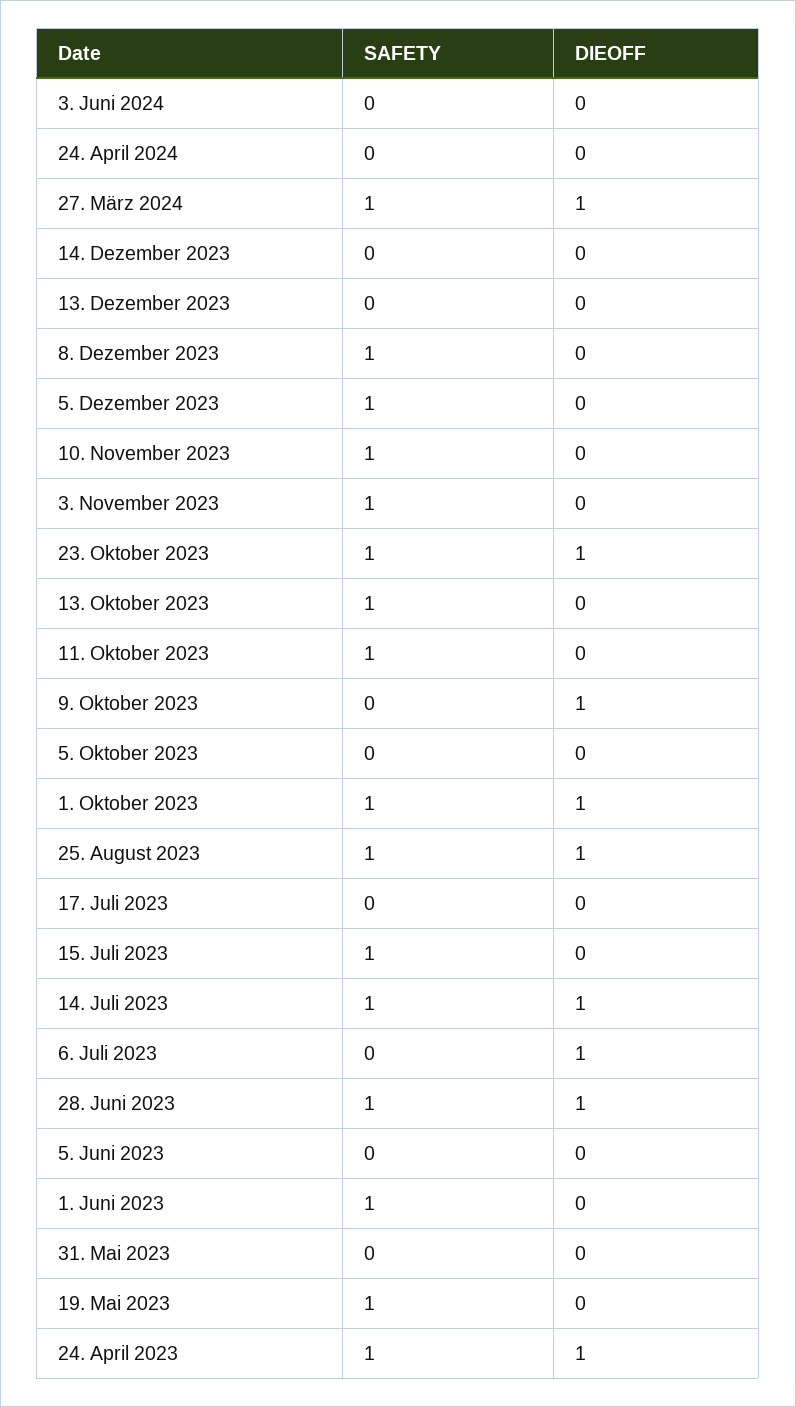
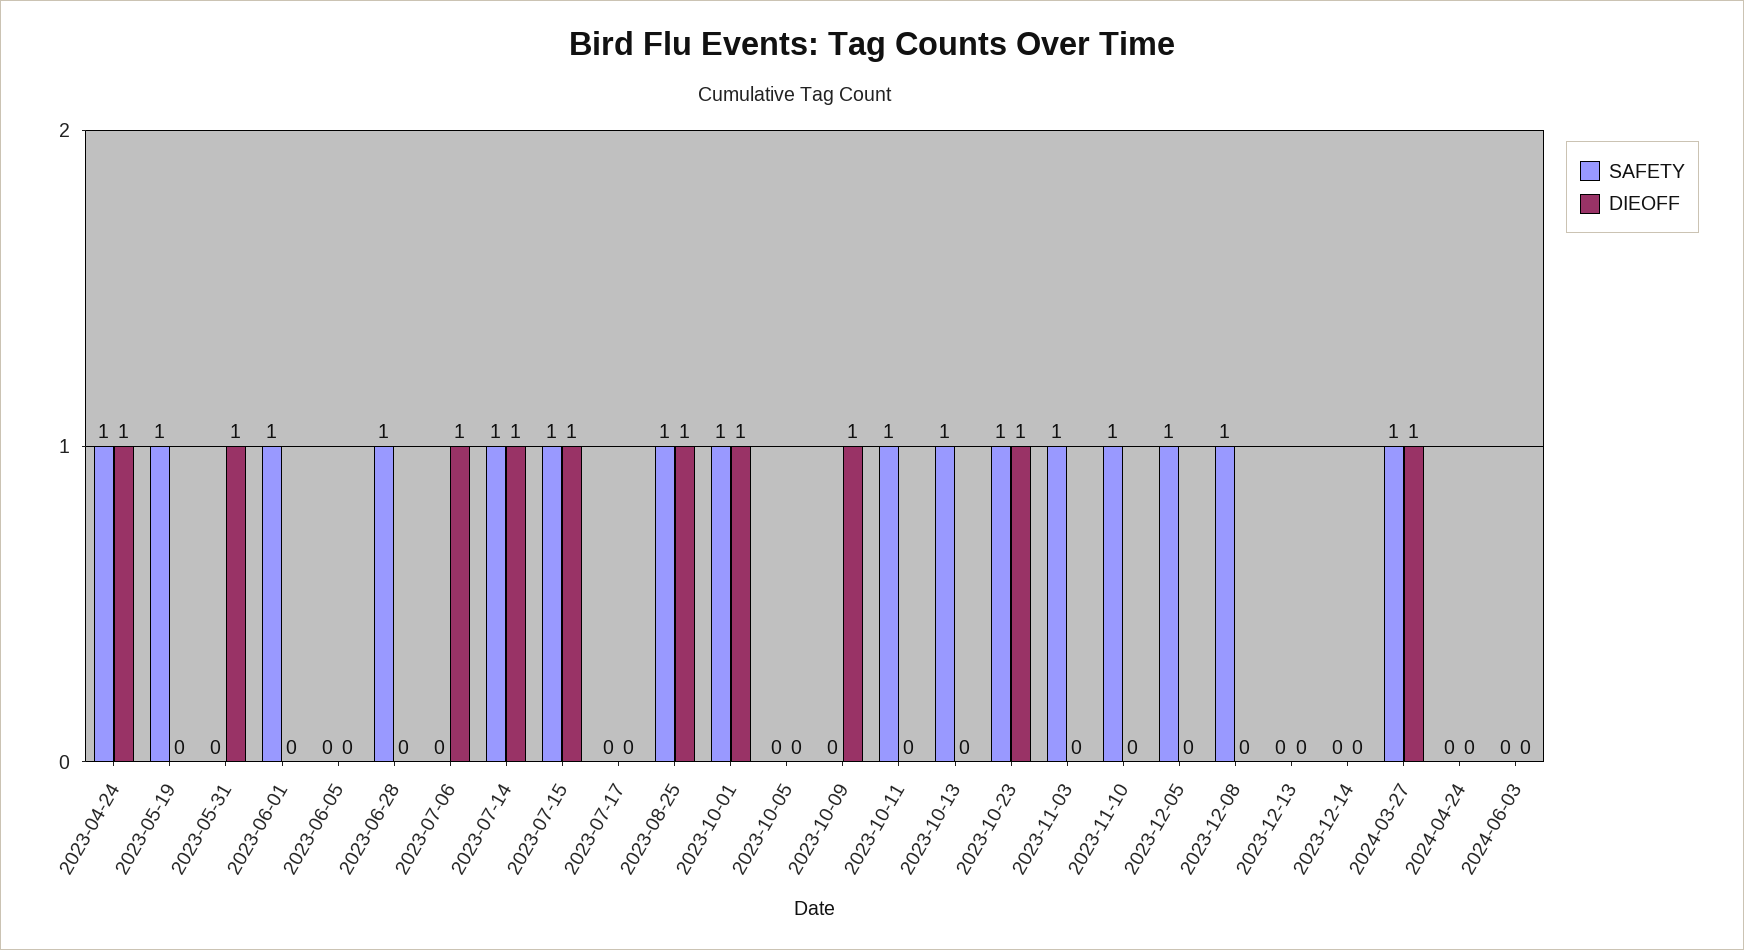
  {
    "SAFETY": {
      "3. Juni 2024": 0,
      "24. April 2024": 0,
      "27. März 2024": 1,
      "14. Dezember 2023": 0,
      "13. Dezember 2023": 0,
      "8. Dezember 2023": 1,
      "5. Dezember 2023": 1,
      "10. November 2023": 1,
      "3. November 2023": 1,
      "23. Oktober 2023": 1,
      "13. Oktober 2023": 1,
      "11. Oktober 2023": 1,
      "9. Oktober 2023": 0,
      "5. Oktober 2023": 0,
      "1. Oktober 2023": 1,
      "25. August 2023": 1,
      "17. Juli 2023": 0,
      "15. Juli 2023": 1,
      "14. Juli 2023": 1,
      "6. Juli 2023": 0,
      "28. Juni 2023": 1,
      "5. Juni 2023": 0,
      "1. Juni 2023": 1,
      "31. Mai 2023": 0,
      "19. Mai 2023": 1,
      "24. April 2023": 1
    },
    "DIEOFF": {
      "3. Juni 2024": 0,
      "24. April 2024": 0,
      "27. März 2024": 1,
      "14. Dezember 2023": 0,
      "13. Dezember 2023": 0,
      "8. Dezember 2023": 0,
      "5. Dezember 2023": 0,
      "10. November 2023": 0,
      "3. November 2023": 0,
      "23. Oktober 2023": 1,
      "13. Oktober 2023": 0,
      "11. Oktober 2023": 0,
      "9. Oktober 2023": 1,
      "5. Oktober 2023": 0,
      "1. Oktober 2023": 1,
      "25. August 2023": 1,
      "17. Juli 2023": 0,
-     "15. Juli 2023": 0,
+     "15. Juli 2023": 1,
      "14. Juli 2023": 1,
      "6. Juli 2023": 1,
-     "28. Juni 2023": 1,
+     "28. Juni 2023": 0,
      "5. Juni 2023": 0,
      "1. Juni 2023": 0,
-     "31. Mai 2023": 0,
+     "31. Mai 2023": 1,
      "19. Mai 2023": 0,
      "24. April 2023": 1
    }
  }

